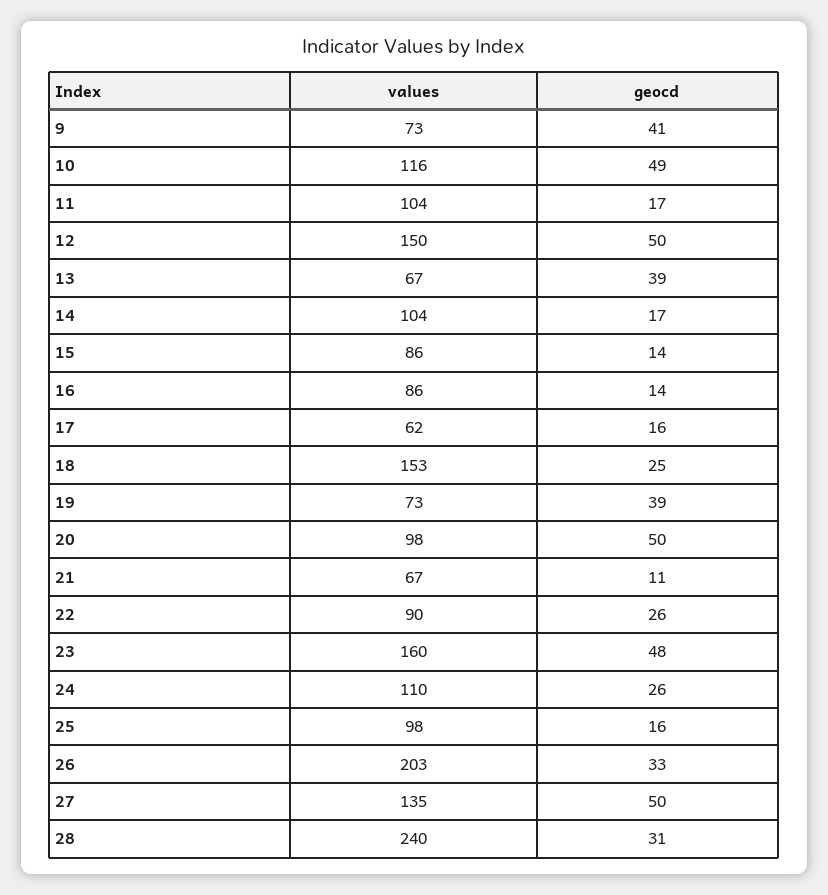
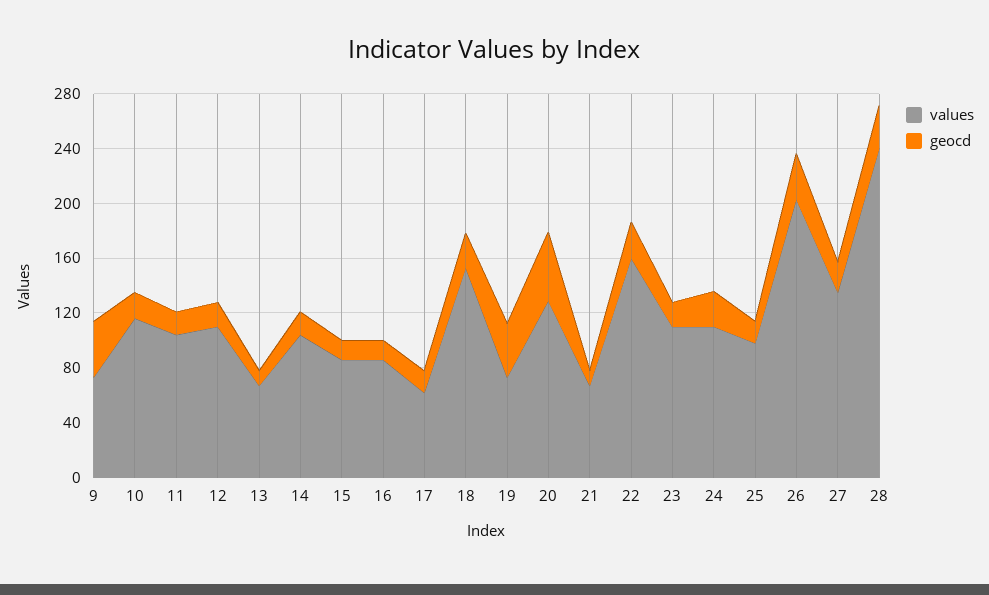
  {
    "values": {
      "9": 73,
      "10": 116,
      "11": 104,
-     "12": 150,
+     "12": 110,
      "13": 67,
      "14": 104,
      "15": 86,
      "16": 86,
      "17": 62,
      "18": 153,
      "19": 73,
-     "20": 98,
+     "20": 130,
      "21": 67,
-     "22": 90,
+     "22": 160,
-     "23": 160,
+     "23": 110,
      "24": 110,
      "25": 98,
      "26": 203,
      "27": 135,
      "28": 240
    },
    "geocd": {
      "9": 41,
-     "10": 49,
+     "10": 20,
      "11": 17,
-     "12": 50,
+     "12": 20,
-     "13": 39,
+     "13": 10,
      "14": 17,
      "15": 14,
      "16": 14,
      "17": 16,
      "18": 25,
      "19": 39,
      "20": 50,
      "21": 11,
      "22": 26,
-     "23": 48,
+     "23": 20,
      "24": 26,
      "25": 16,
      "26": 33,
-     "27": 50,
+     "27": 20,
      "28": 31
    }
  }

